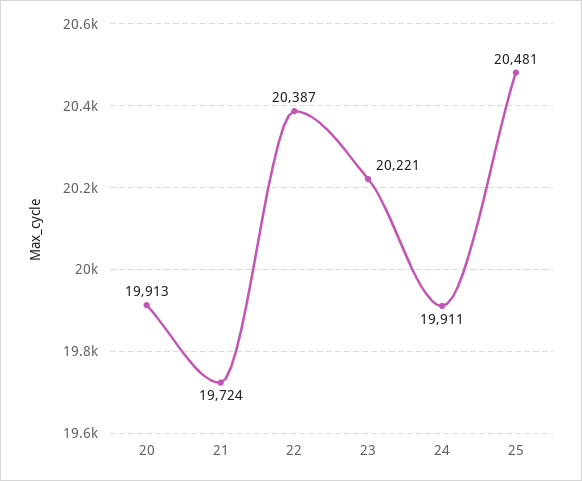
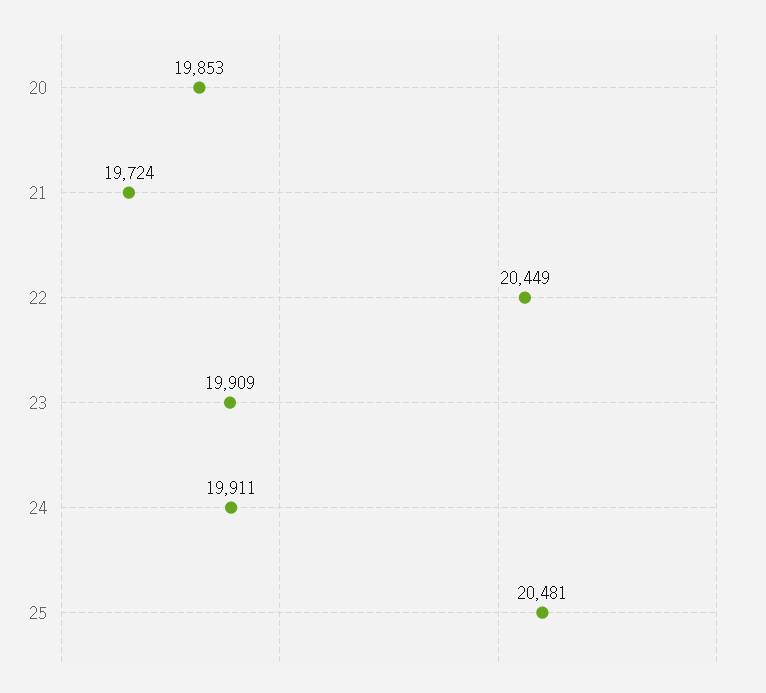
  {
-   "20": 19913,
+   "20": 19853,
    "21": 19724,
-   "22": 20387,
+   "22": 20449,
-   "23": 20221,
+   "23": 19909,
    "24": 19911,
    "25": 20481
  }

